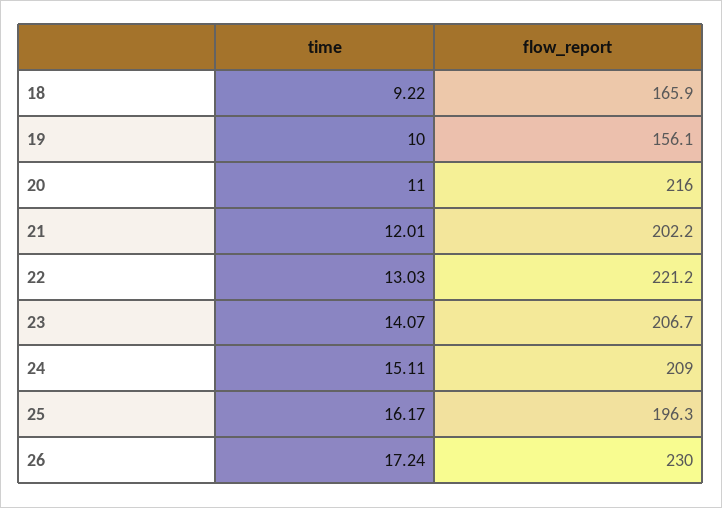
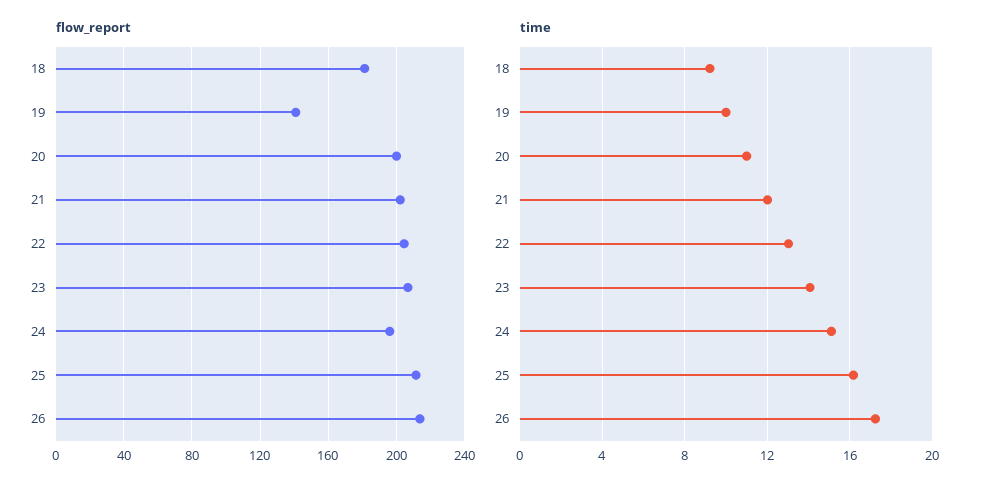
  {
    "time": {
      "18": 9.22,
      "19": 10,
      "20": 11,
      "21": 12.01,
      "22": 13.03,
      "23": 14.07,
      "24": 15.11,
      "25": 16.17,
      "26": 17.24
    },
    "flow_report": {
-     "18": 165.9,
+     "18": 180,
-     "19": 156.1,
+     "19": 140,
-     "20": 216,
+     "20": 200,
      "21": 202.2,
-     "22": 221.2,
+     "22": 205,
      "23": 206.7,
-     "24": 209,
+     "24": 195,
-     "25": 196.3,
+     "25": 210,
-     "26": 230
+     "26": 215
    }
  }

